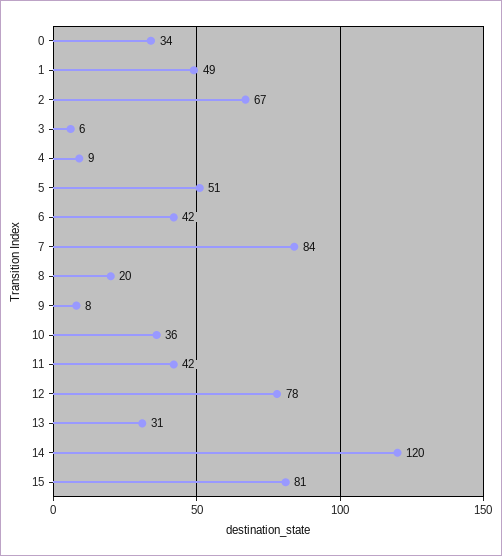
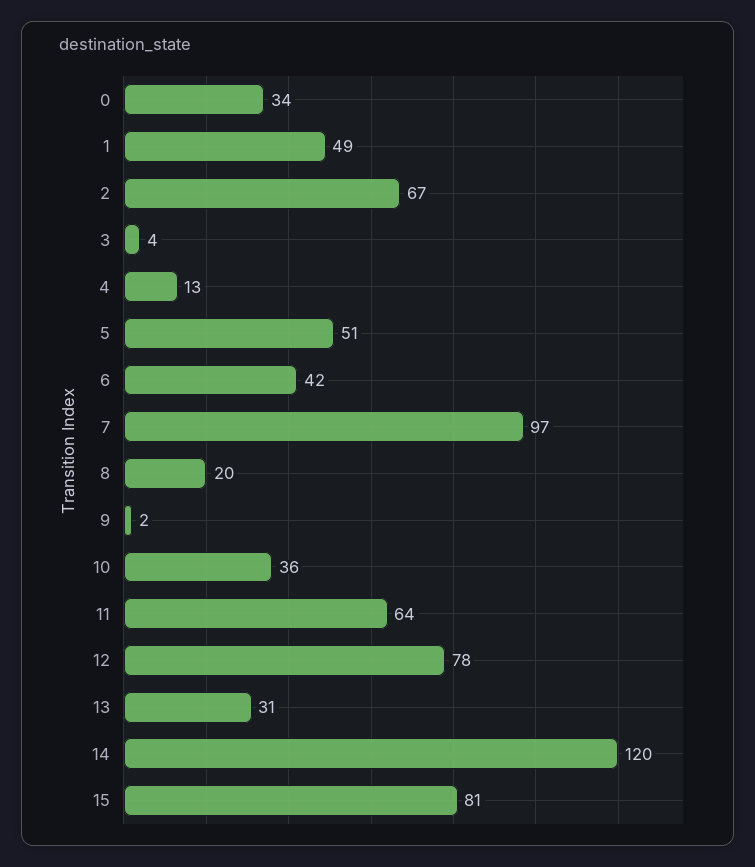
  {
    "0": 34,
    "1": 49,
    "2": 67,
-   "3": 6,
+   "3": 4,
-   "4": 9,
+   "4": 13,
    "5": 51,
    "6": 42,
-   "7": 84,
+   "7": 97,
    "8": 20,
-   "9": 8,
+   "9": 2,
    "10": 36,
-   "11": 42,
+   "11": 64,
    "12": 78,
    "13": 31,
    "14": 120,
    "15": 81
  }

